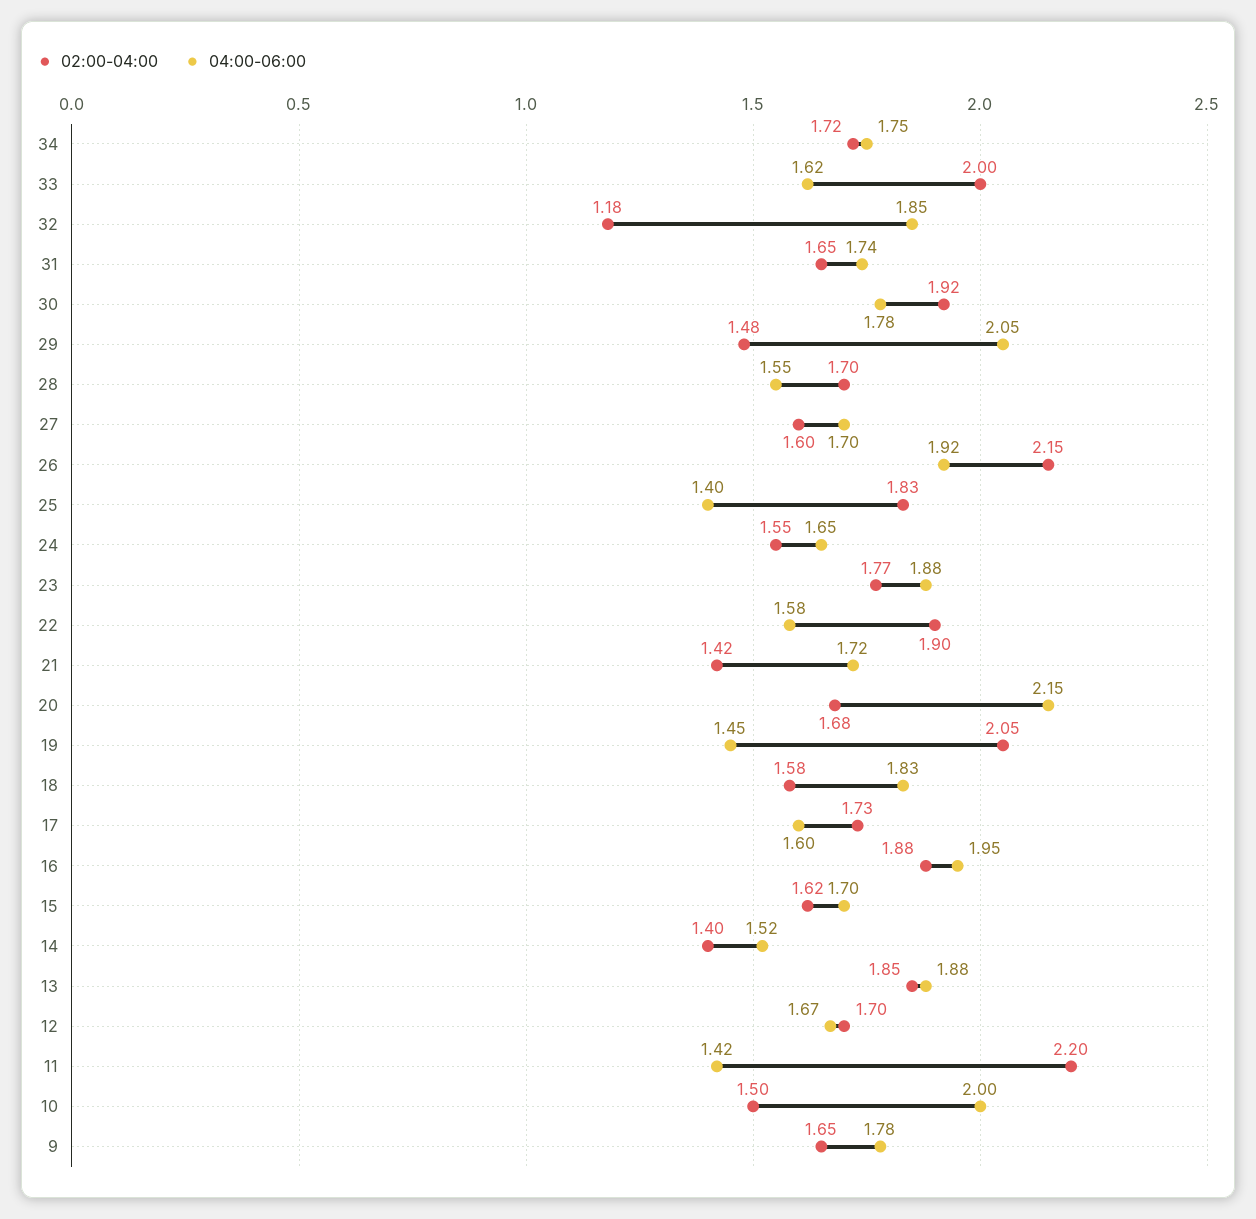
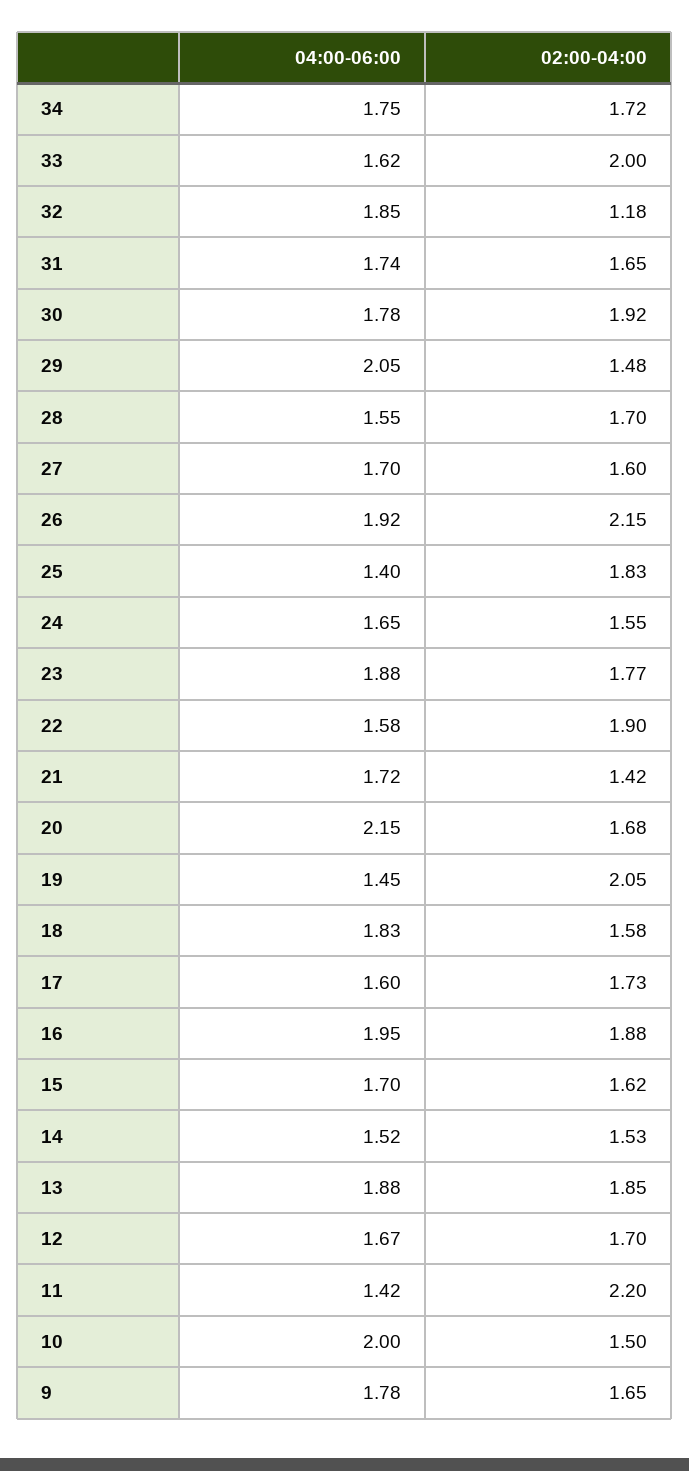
  {
    "02:00-04:00": {
      "34": 1.72,
      "33": 2,
      "32": 1.18,
      "31": 1.65,
      "30": 1.92,
      "29": 1.48,
      "28": 1.7,
      "27": 1.6,
      "26": 2.15,
      "25": 1.83,
      "24": 1.55,
      "23": 1.77,
      "22": 1.9,
      "21": 1.42,
      "20": 1.68,
      "19": 2.05,
      "18": 1.58,
      "17": 1.73,
      "16": 1.88,
      "15": 1.62,
-     "14": 1.4,
+     "14": 1.53,
      "13": 1.85,
      "12": 1.7,
      "11": 2.2,
      "10": 1.5,
      "9": 1.65
    },
    "04:00-06:00": {
      "34": 1.75,
      "33": 1.62,
      "32": 1.85,
      "31": 1.74,
      "30": 1.78,
      "29": 2.05,
      "28": 1.55,
      "27": 1.7,
      "26": 1.92,
      "25": 1.4,
      "24": 1.65,
      "23": 1.88,
      "22": 1.58,
      "21": 1.72,
      "20": 2.15,
      "19": 1.45,
      "18": 1.83,
      "17": 1.6,
      "16": 1.95,
      "15": 1.7,
      "14": 1.52,
      "13": 1.88,
      "12": 1.67,
      "11": 1.42,
      "10": 2,
      "9": 1.78
    }
  }

